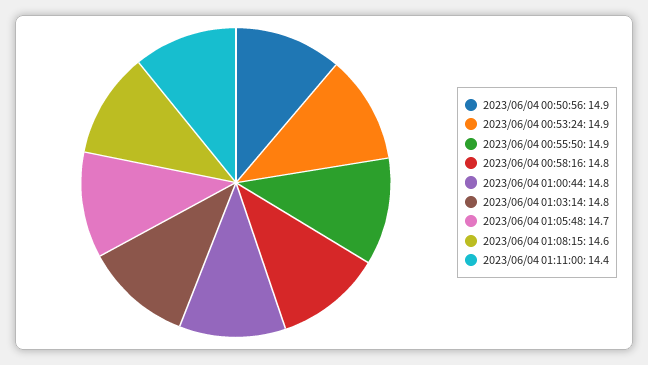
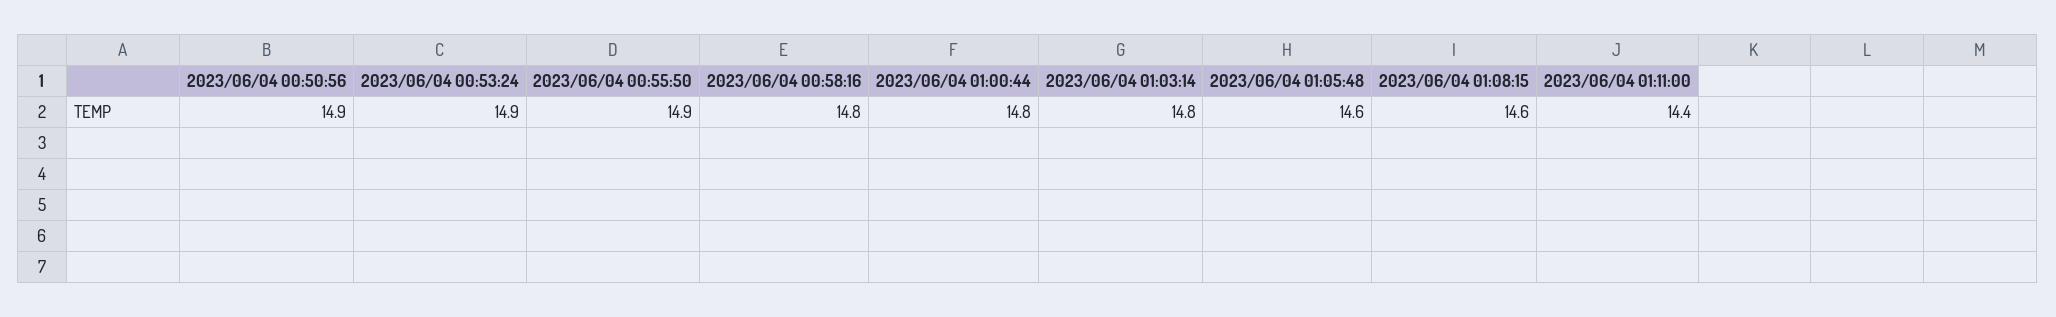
  {
    "2023/06/04 00:50:56": 14.9,
    "2023/06/04 00:53:24": 14.9,
    "2023/06/04 00:55:50": 14.9,
    "2023/06/04 00:58:16": 14.8,
    "2023/06/04 01:00:44": 14.8,
    "2023/06/04 01:03:14": 14.8,
-   "2023/06/04 01:05:48": 14.7,
+   "2023/06/04 01:05:48": 14.6,
    "2023/06/04 01:08:15": 14.6,
    "2023/06/04 01:11:00": 14.4
  }

